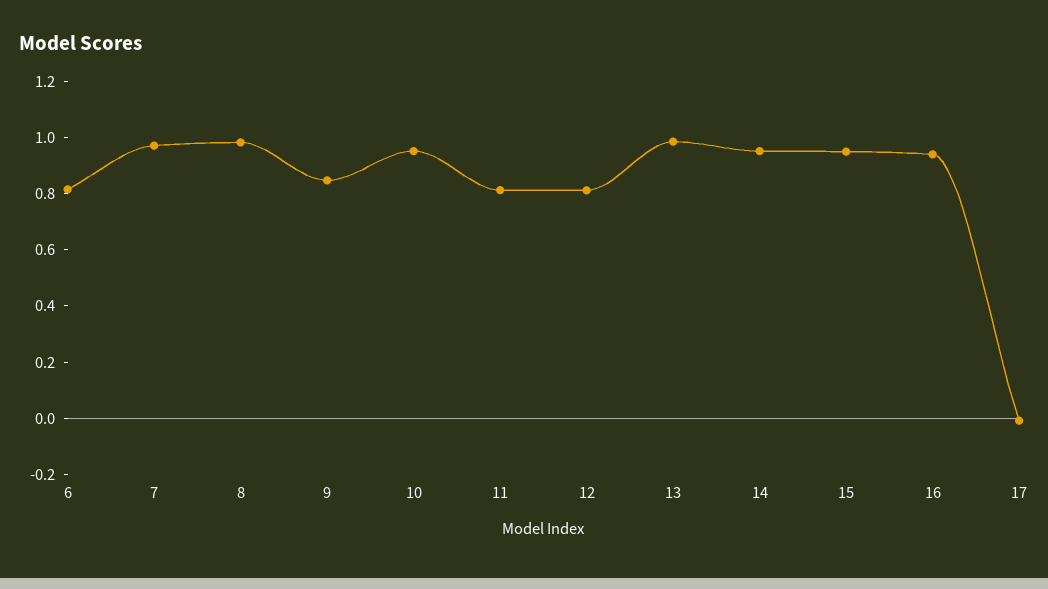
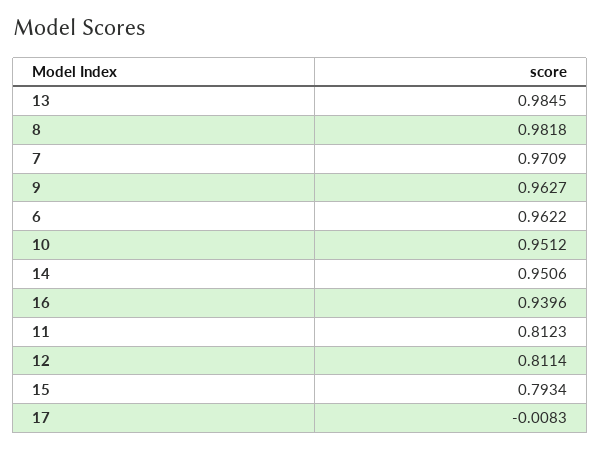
  {
-   "6": 0.8,
+   "6": 0.9622,
    "7": 0.9709,
    "8": 0.9818,
-   "9": 0.85,
+   "9": 0.9627,
    "10": 0.9512,
    "11": 0.8123,
    "12": 0.8114,
    "13": 0.9845,
    "14": 0.9506,
-   "15": 0.95,
+   "15": 0.7934,
    "16": 0.9396,
    "17": -0.0083
  }

